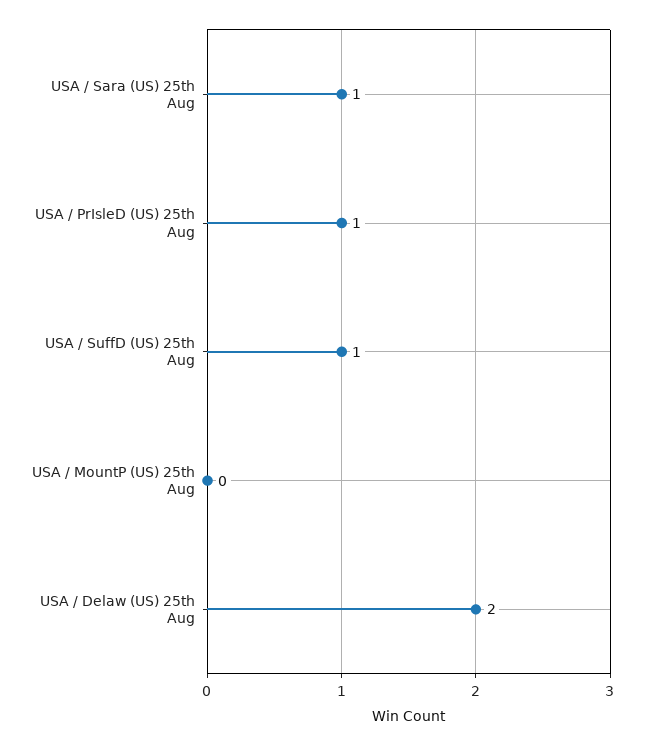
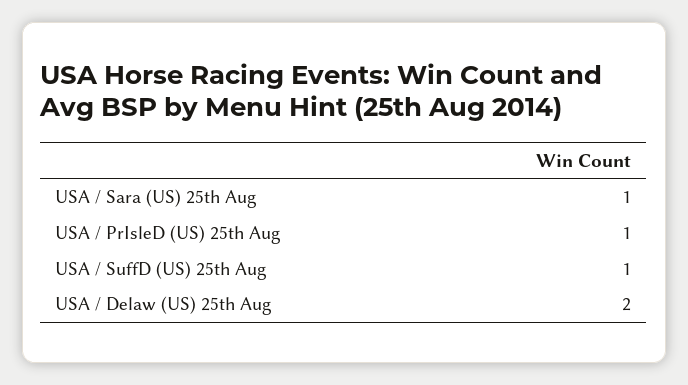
  {
    "USA / Sara (US) 25th Aug": 1,
    "USA / PrIsleD (US) 25th Aug": 1,
    "USA / SuffD (US) 25th Aug": 1,
-   "USA / MountP (US) 25th Aug": 0,
    "USA / Delaw (US) 25th Aug": 2
  }

